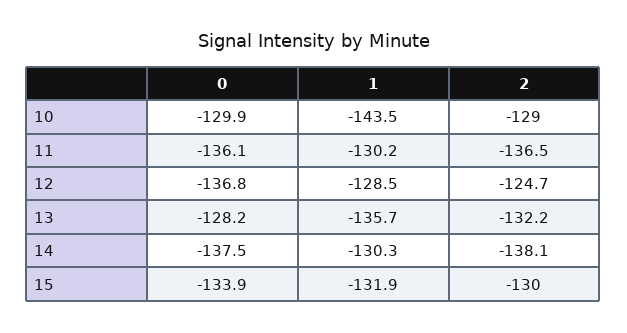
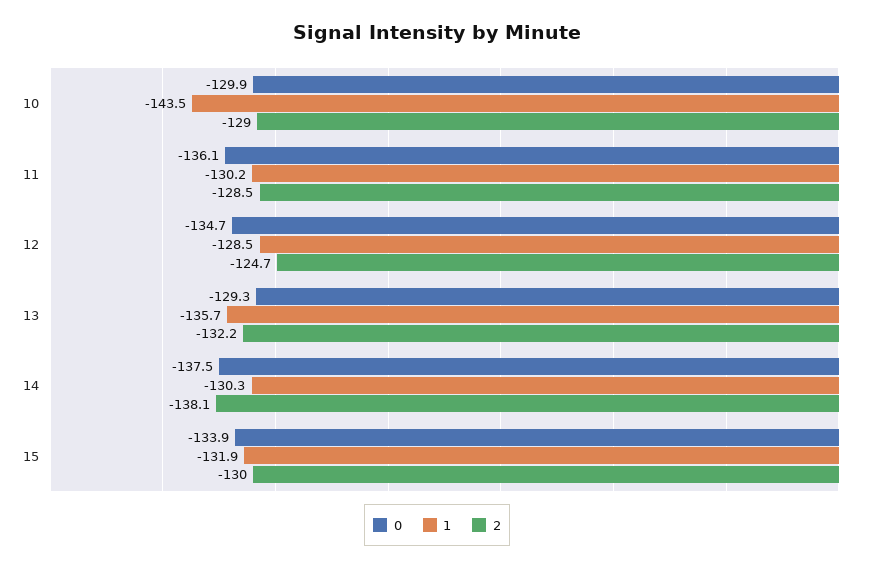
  {
    "0": {
      "10": -129.9,
      "11": -136.1,
-     "12": -136.8,
+     "12": -134.7,
-     "13": -128.2,
+     "13": -129.3,
      "14": -137.5,
      "15": -133.9
    },
    "1": {
      "10": -143.5,
      "11": -130.2,
      "12": -128.5,
      "13": -135.7,
      "14": -130.3,
      "15": -131.9
    },
    "2": {
      "10": -129,
-     "11": -136.5,
+     "11": -128.5,
      "12": -124.7,
      "13": -132.2,
      "14": -138.1,
      "15": -130
    }
  }

